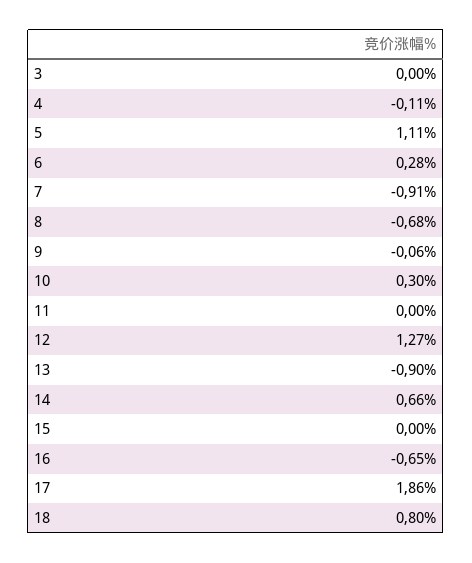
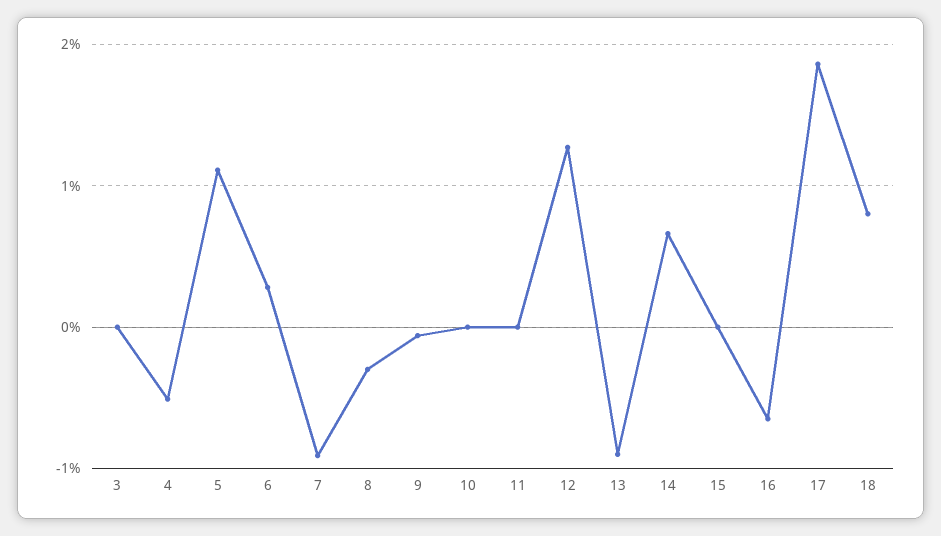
  {
    "3": 0,
-   "4": -0.11,
+   "4": -0.5,
    "5": 1.11,
    "6": 0.28,
    "7": -0.91,
-   "8": -0.68,
+   "8": -0.3,
    "9": -0.06,
-   "10": 0.3,
+   "10": 0,
    "11": 0,
    "12": 1.27,
    "13": -0.9,
    "14": 0.66,
    "15": 0,
    "16": -0.65,
    "17": 1.86,
    "18": 0.8
  }

